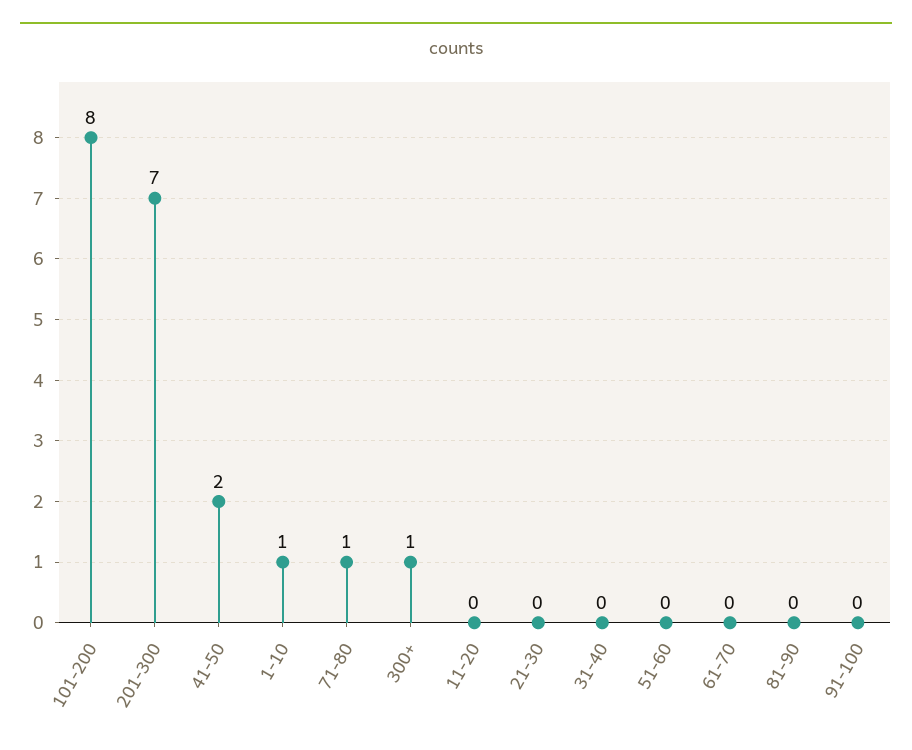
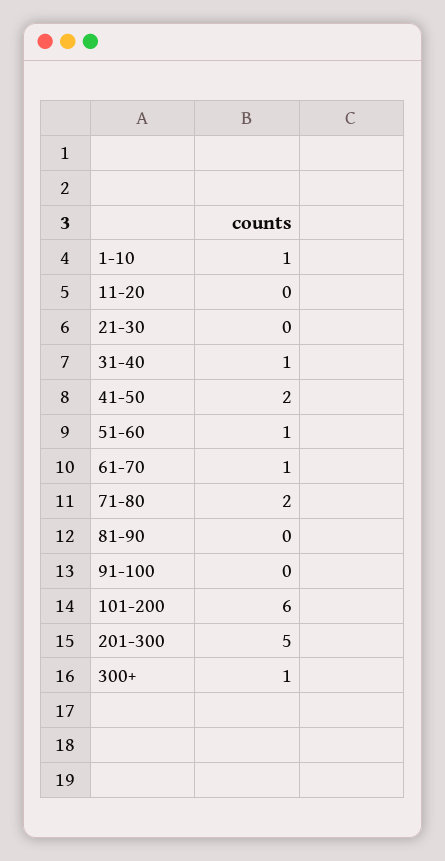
  {
-   "101-200": 8,
+   "101-200": 6,
-   "201-300": 7,
+   "201-300": 5,
    "41-50": 2,
    "1-10": 1,
-   "71-80": 1,
+   "71-80": 2,
    "300+": 1,
    "11-20": 0,
    "21-30": 0,
-   "31-40": 0,
+   "31-40": 1,
-   "51-60": 0,
+   "51-60": 1,
-   "61-70": 0,
+   "61-70": 1,
    "81-90": 0,
    "91-100": 0
  }

